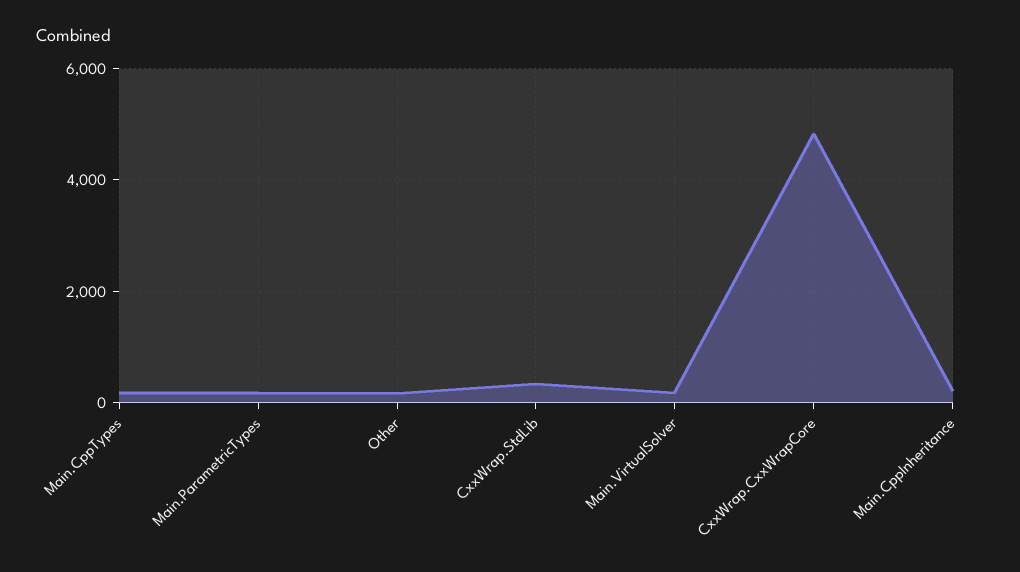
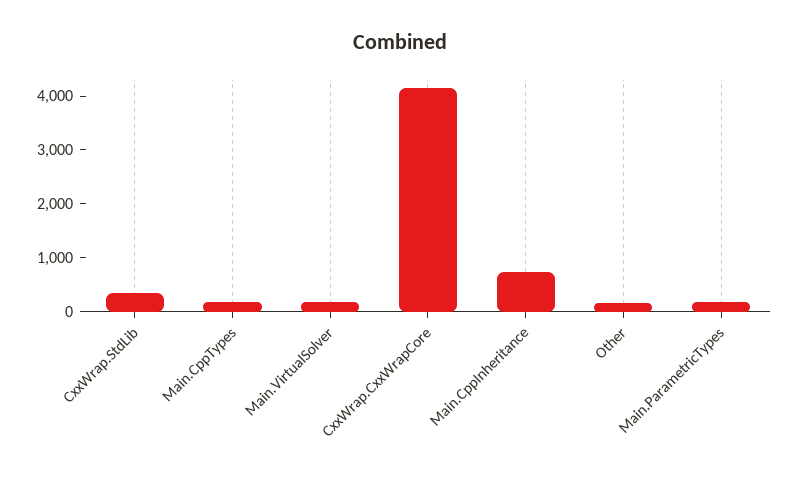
  {
    "Main.CppTypes": 200,
    "Main.ParametricTypes": 200,
    "Other": 200,
    "CxxWrap.StdLib": 400,
    "Main.VirtualSolver": 200,
-   "CxxWrap.CxxWrapCore": 4800,
+   "CxxWrap.CxxWrapCore": 4200,
-   "Main.CppInheritance": 200
+   "Main.CppInheritance": 800
  }

